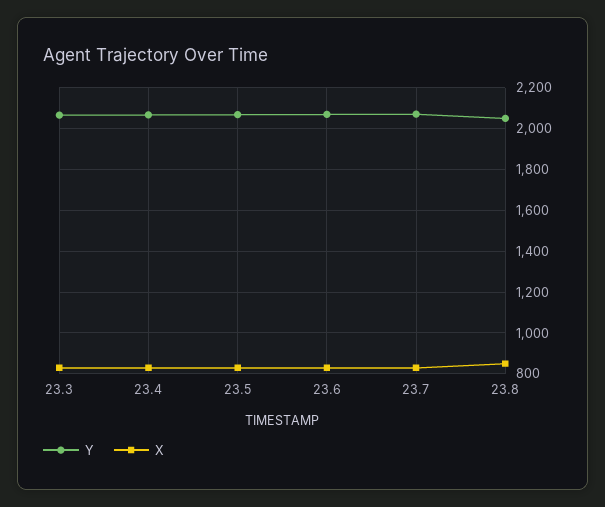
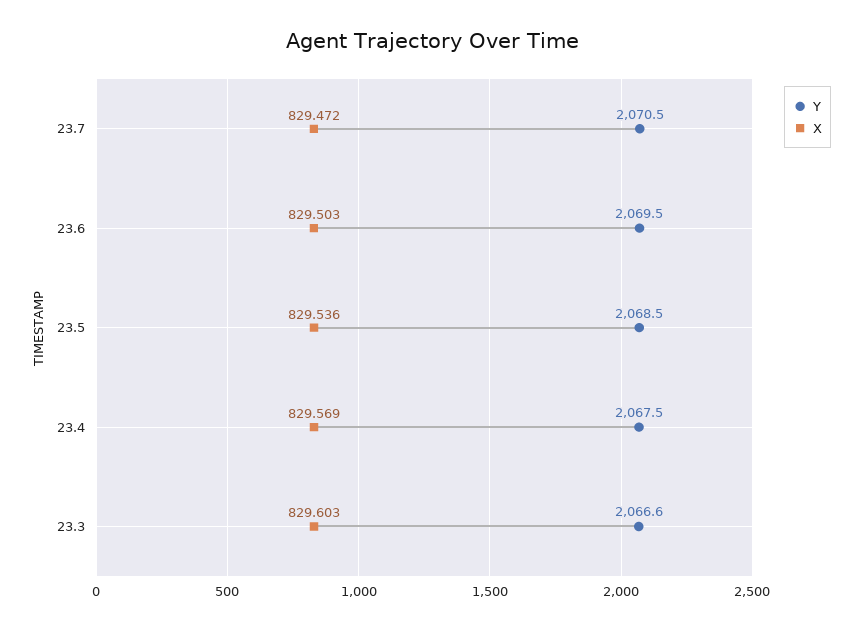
  {
    "Y": {
      "23.3": 2066.6,
      "23.4": 2067.5,
      "23.5": 2068.5,
      "23.6": 2069.5,
-     "23.7": 2070.5,
+     "23.7": 2070.5
-     "23.8": 2050
    },
    "X": {
      "23.3": 829.603,
      "23.4": 829.569,
      "23.5": 829.536,
      "23.6": 829.503,
-     "23.7": 829.472,
+     "23.7": 829.472
-     "23.8": 850
    }
  }

